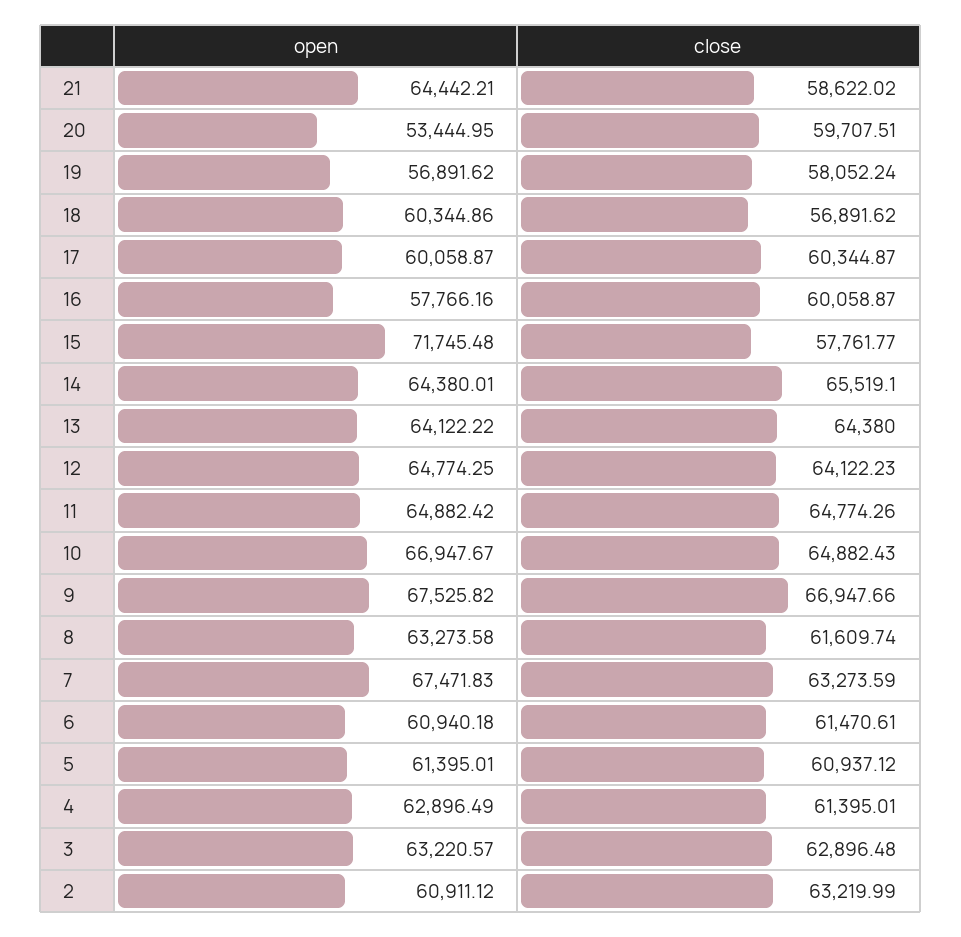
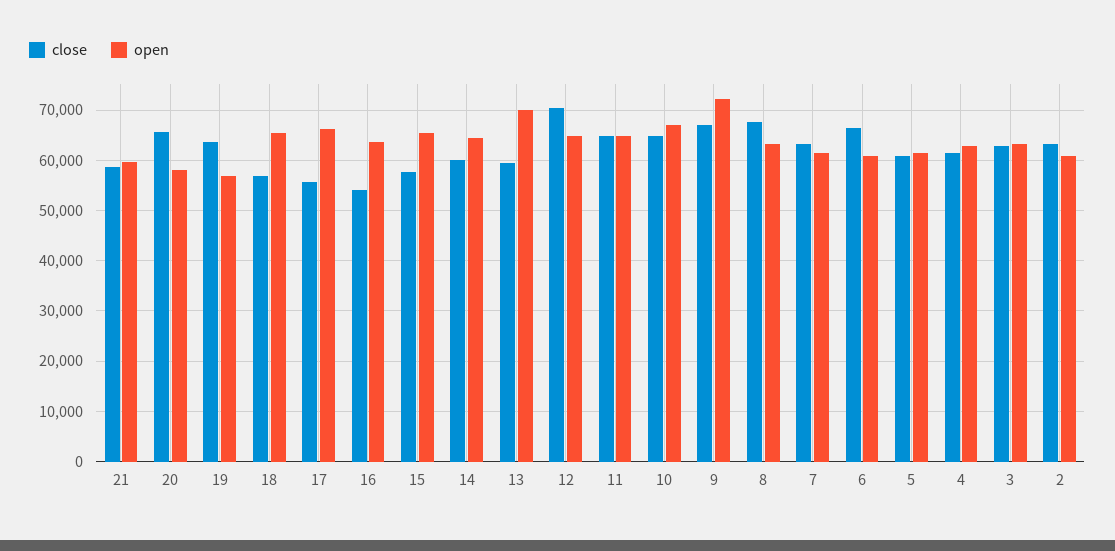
  {
    "open": {
-     "21": 64442.21,
+     "21": 60000,
-     "20": 53444.95,
+     "20": 58000,
      "19": 56891.62,
-     "18": 60344.86,
+     "18": 66000,
-     "17": 60058.87,
+     "17": 66000,
-     "16": 57766.16,
+     "16": 64000,
-     "15": 71745.48,
+     "15": 66000,
      "14": 64380.01,
-     "13": 64122.22,
+     "13": 70000,
      "12": 64774.25,
      "11": 64882.42,
      "10": 66947.67,
-     "9": 67525.82,
+     "9": 72000,
      "8": 63273.58,
-     "7": 67471.83,
+     "7": 62000,
      "6": 60940.18,
      "5": 61395.01,
      "4": 62896.49,
      "3": 63220.57,
      "2": 60911.12
    },
    "close": {
      "21": 58622.02,
-     "20": 59707.51,
+     "20": 66000,
-     "19": 58052.24,
+     "19": 64000,
      "18": 56891.62,
-     "17": 60344.87,
+     "17": 56000,
-     "16": 60058.87,
+     "16": 54000,
      "15": 57761.77,
-     "14": 65519.1,
+     "14": 60000,
-     "13": 64380,
+     "13": 60000,
-     "12": 64122.23,
+     "12": 70000,
      "11": 64774.26,
      "10": 64882.43,
      "9": 66947.66,
-     "8": 61609.74,
+     "8": 68000,
      "7": 63273.59,
-     "6": 61470.61,
+     "6": 66000,
      "5": 60937.12,
      "4": 61395.01,
      "3": 62896.48,
      "2": 63219.99
    }
  }

